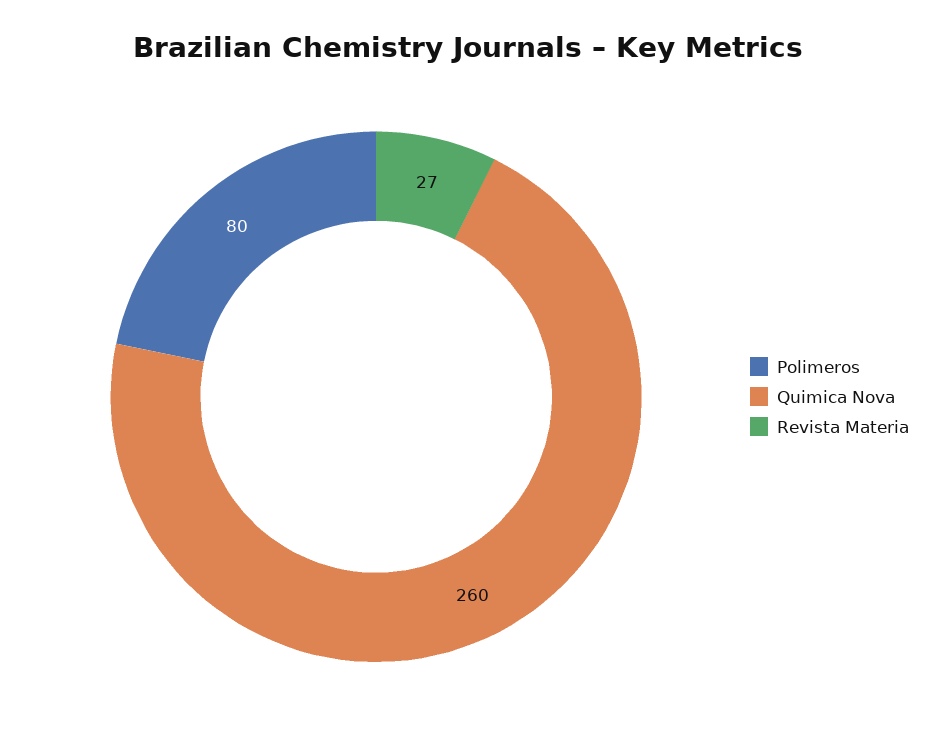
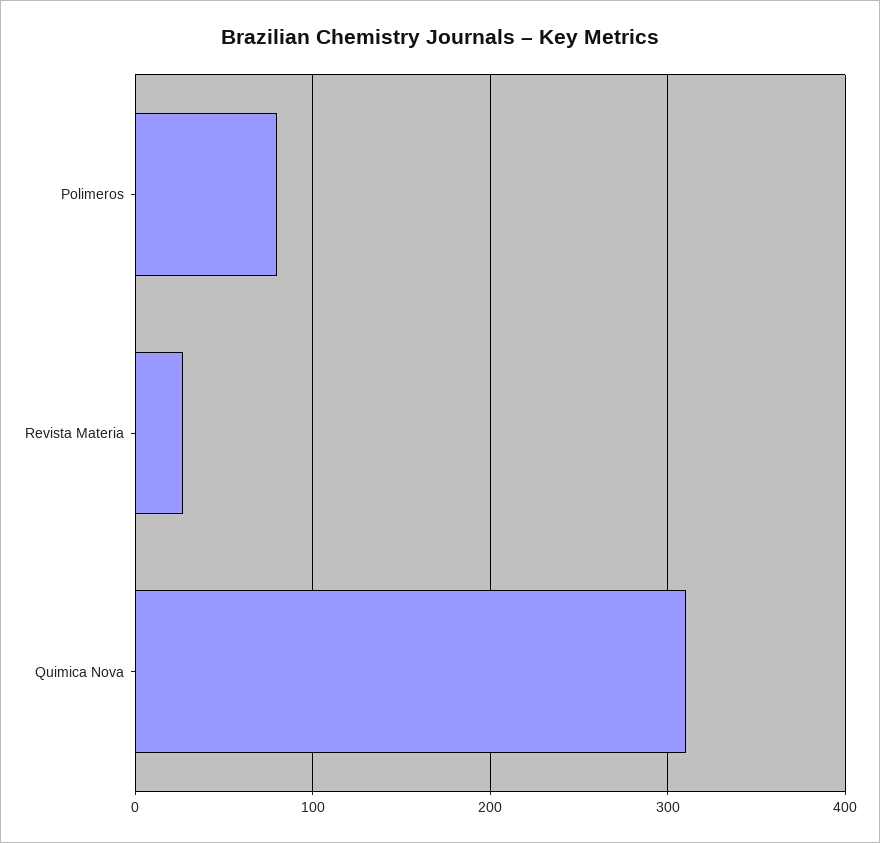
  {
    "Polimeros": 80,
-   "Quimica Nova": 260,
+   "Quimica Nova": 310,
    "Revista Materia": 27
  }

